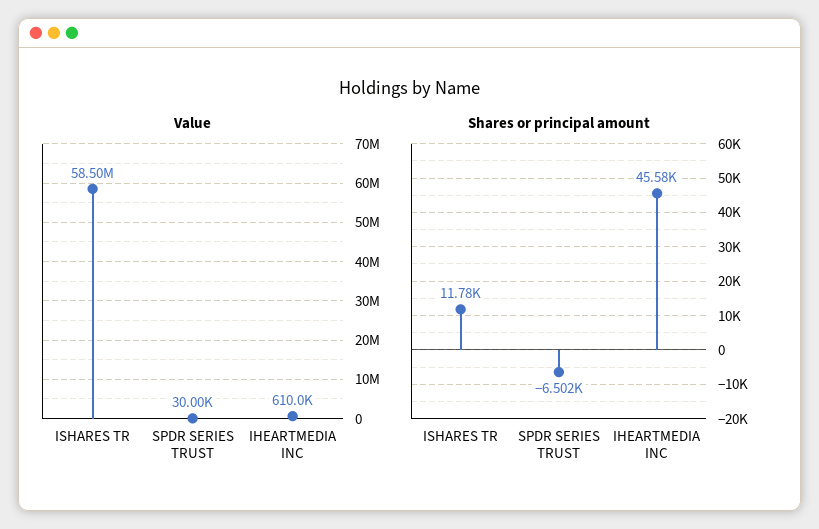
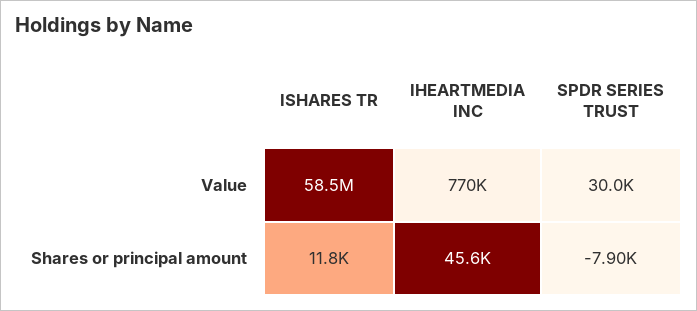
  {
    "Value": {
      "ISHARES TR": 58500000,
      "SPDR SERIES TRUST": 30000,
-     "IHEARTMEDIA INC": 610000
+     "IHEARTMEDIA INC": 770000
    },
    "Shares or principal amount": {
      "ISHARES TR": 11780,
-     "SPDR SERIES TRUST": -6502,
+     "SPDR SERIES TRUST": -7900,
      "IHEARTMEDIA INC": 45580
    }
  }

